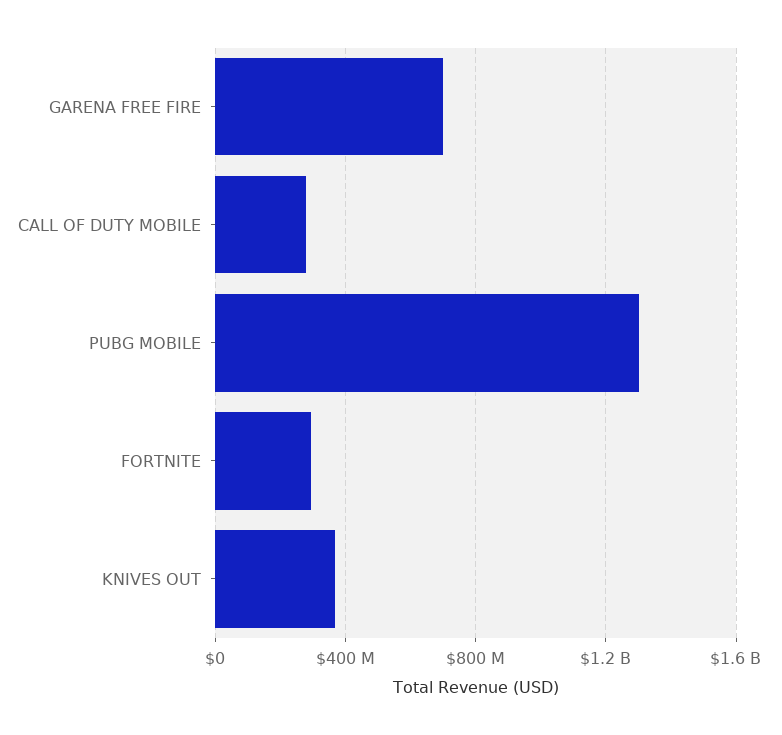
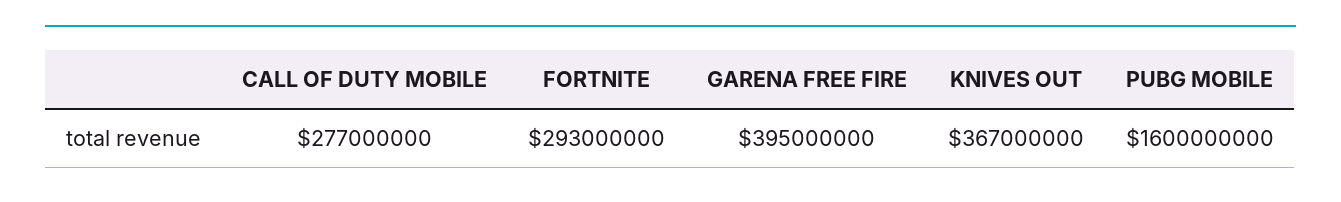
  {
-   "GARENA FREE FIRE": 700000000,
+   "GARENA FREE FIRE": 395000000,
    "CALL OF DUTY MOBILE": 277000000,
-   "PUBG MOBILE": 1300000000,
+   "PUBG MOBILE": 1600000000,
    "FORTNITE": 293000000,
    "KNIVES OUT": 367000000
  }

